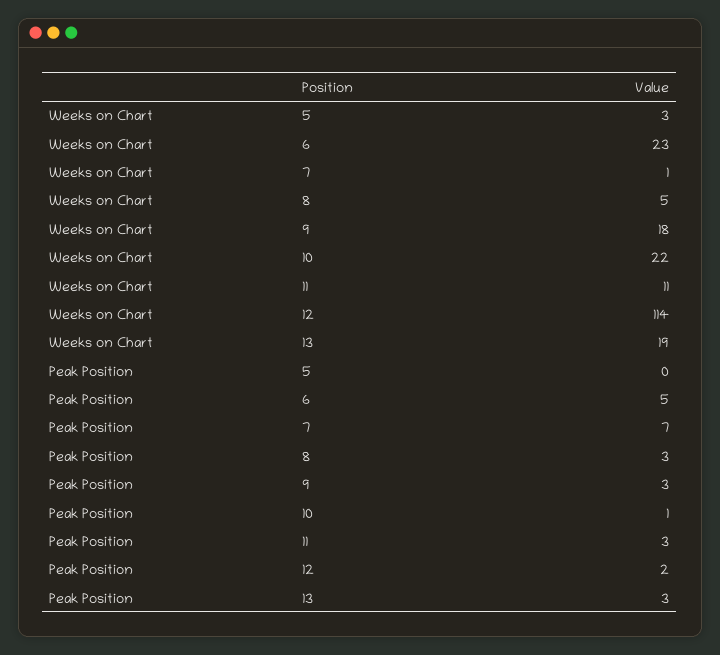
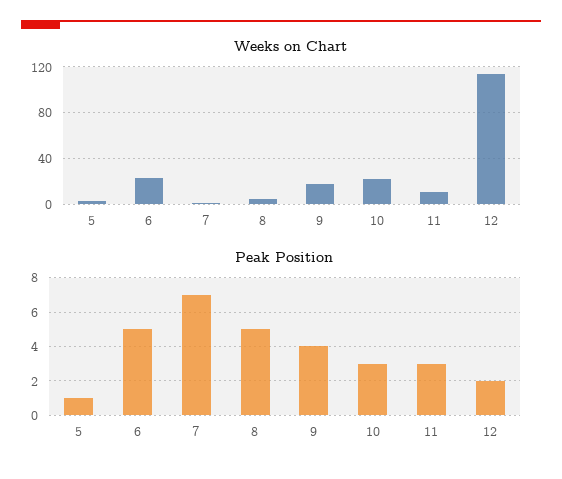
  {
    "Weeks on Chart": {
      "5": 3,
      "6": 23,
      "7": 1,
      "8": 5,
      "9": 18,
      "10": 22,
      "11": 11,
-     "12": 114,
+     "12": 114
-     "13": 19
    },
    "Peak Position": {
-     "5": 0,
+     "5": 1,
      "6": 5,
      "7": 7,
-     "8": 3,
+     "8": 5,
-     "9": 3,
+     "9": 4,
-     "10": 1,
+     "10": 3,
      "11": 3,
-     "12": 2,
+     "12": 2
-     "13": 3
    }
  }

